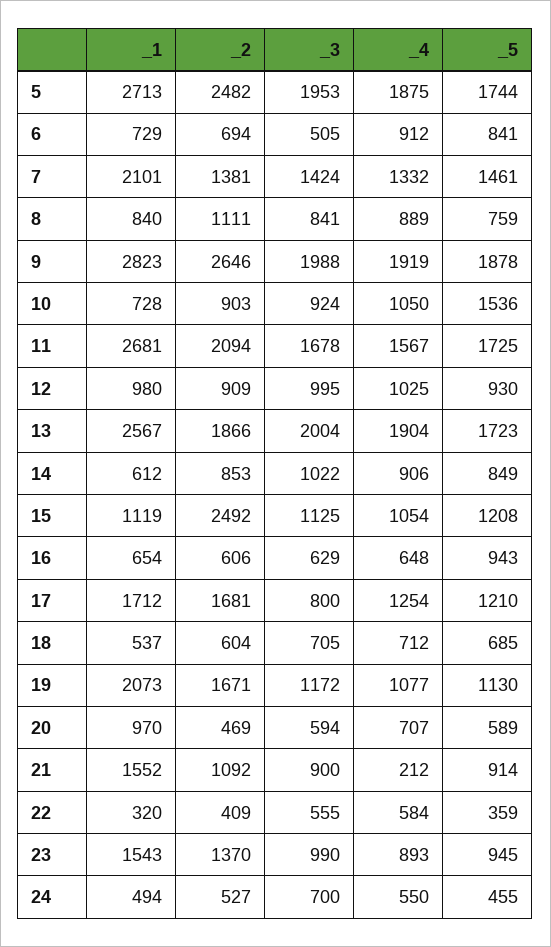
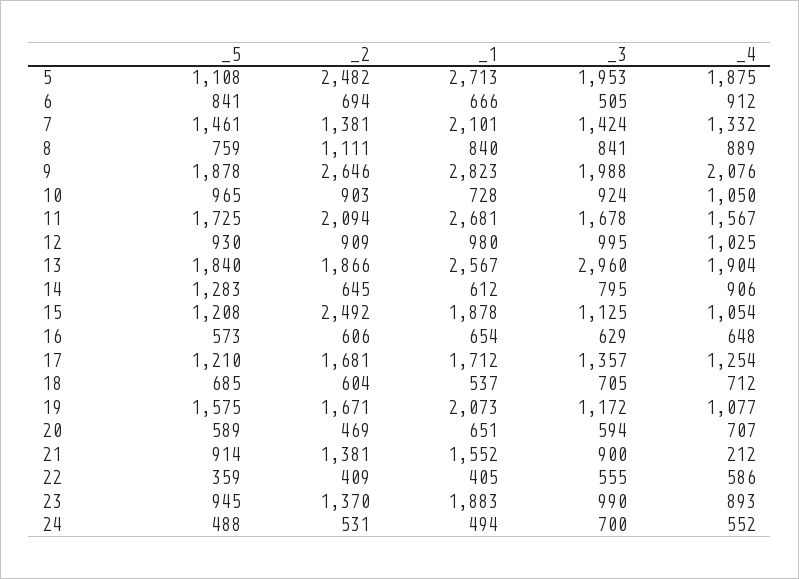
  {
    "_1": {
      "5": 2713,
-     "6": 729,
+     "6": 666,
      "7": 2101,
      "8": 840,
      "9": 2823,
      "10": 728,
      "11": 2681,
      "12": 980,
      "13": 2567,
      "14": 612,
-     "15": 1119,
+     "15": 1878,
      "16": 654,
      "17": 1712,
      "18": 537,
      "19": 2073,
-     "20": 970,
+     "20": 651,
      "21": 1552,
-     "22": 320,
+     "22": 405,
-     "23": 1543,
+     "23": 1883,
      "24": 494
    },
    "_2": {
      "5": 2482,
      "6": 694,
      "7": 1381,
      "8": 1111,
      "9": 2646,
      "10": 903,
      "11": 2094,
      "12": 909,
      "13": 1866,
-     "14": 853,
+     "14": 645,
      "15": 2492,
      "16": 606,
      "17": 1681,
      "18": 604,
      "19": 1671,
      "20": 469,
-     "21": 1092,
+     "21": 1381,
      "22": 409,
      "23": 1370,
-     "24": 527
+     "24": 531
    },
    "_3": {
      "5": 1953,
      "6": 505,
      "7": 1424,
      "8": 841,
      "9": 1988,
      "10": 924,
      "11": 1678,
      "12": 995,
-     "13": 2004,
+     "13": 2960,
-     "14": 1022,
+     "14": 795,
      "15": 1125,
      "16": 629,
-     "17": 800,
+     "17": 1357,
      "18": 705,
      "19": 1172,
      "20": 594,
      "21": 900,
      "22": 555,
      "23": 990,
      "24": 700
    },
    "_4": {
      "5": 1875,
      "6": 912,
      "7": 1332,
      "8": 889,
-     "9": 1919,
+     "9": 2076,
      "10": 1050,
      "11": 1567,
      "12": 1025,
      "13": 1904,
      "14": 906,
      "15": 1054,
      "16": 648,
      "17": 1254,
      "18": 712,
      "19": 1077,
      "20": 707,
      "21": 212,
-     "22": 584,
+     "22": 586,
      "23": 893,
-     "24": 550
+     "24": 552
    },
    "_5": {
-     "5": 1744,
+     "5": 1108,
      "6": 841,
      "7": 1461,
      "8": 759,
      "9": 1878,
-     "10": 1536,
+     "10": 965,
      "11": 1725,
      "12": 930,
-     "13": 1723,
+     "13": 1840,
-     "14": 849,
+     "14": 1283,
      "15": 1208,
-     "16": 943,
+     "16": 573,
      "17": 1210,
      "18": 685,
-     "19": 1130,
+     "19": 1575,
      "20": 589,
      "21": 914,
      "22": 359,
      "23": 945,
-     "24": 455
+     "24": 488
    }
  }

